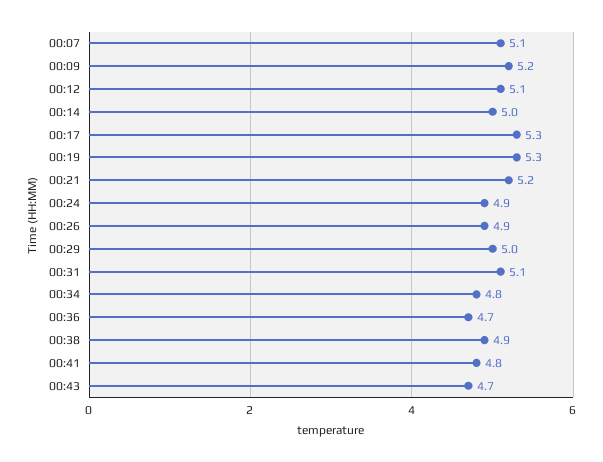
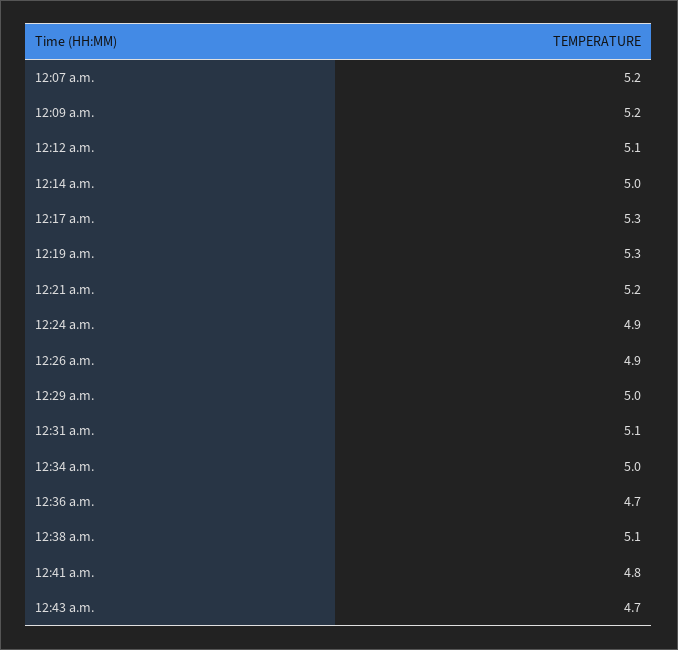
  {
-   "00:07": 5.1,
+   "00:07": 5.2,
    "00:09": 5.2,
    "00:12": 5.1,
    "00:14": 5,
    "00:17": 5.3,
    "00:19": 5.3,
    "00:21": 5.2,
    "00:24": 4.9,
    "00:26": 4.9,
    "00:29": 5,
    "00:31": 5.1,
-   "00:34": 4.8,
+   "00:34": 5,
    "00:36": 4.7,
-   "00:38": 4.9,
+   "00:38": 5.1,
    "00:41": 4.8,
    "00:43": 4.7
  }

